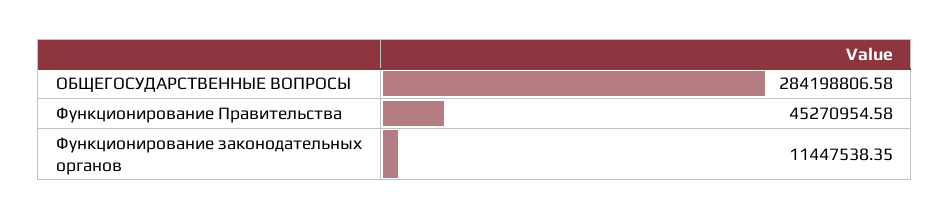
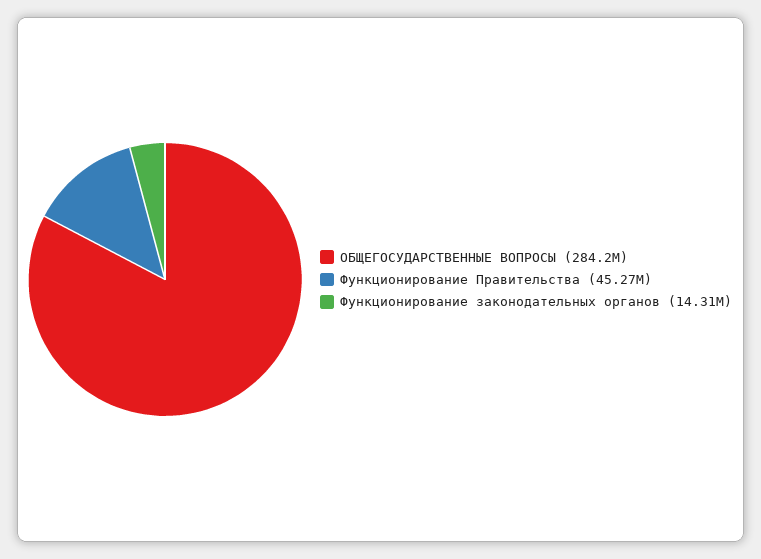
  {
    "ОБЩЕГОСУДАРСТВЕННЫЕ ВОПРОСЫ": 284198806.58,
    "Функционирование Правительства": 45270954.58,
-   "Функционирование законодательных органов": 11447538.35
+   "Функционирование законодательных органов": 14310000
  }

